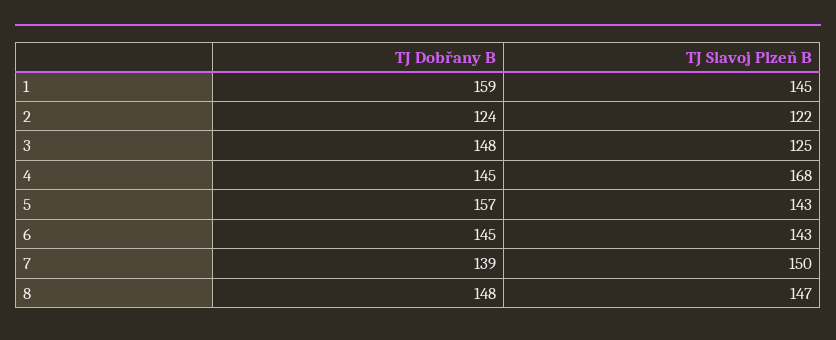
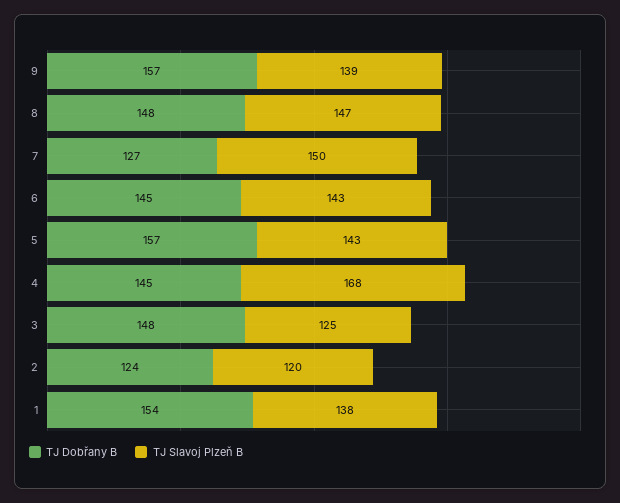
  {
    "TJ Dobřany B": {
-     "1": 159,
+     "1": 154,
      "2": 124,
      "3": 148,
      "4": 145,
      "5": 157,
      "6": 145,
-     "7": 139,
+     "7": 127,
-     "8": 148
+     "8": 148,
+     "9": 157
    },
    "TJ Slavoj Plzeň B": {
-     "1": 145,
+     "1": 138,
-     "2": 122,
+     "2": 120,
      "3": 125,
      "4": 168,
      "5": 143,
      "6": 143,
      "7": 150,
-     "8": 147
+     "8": 147,
+     "9": 139
    }
  }

